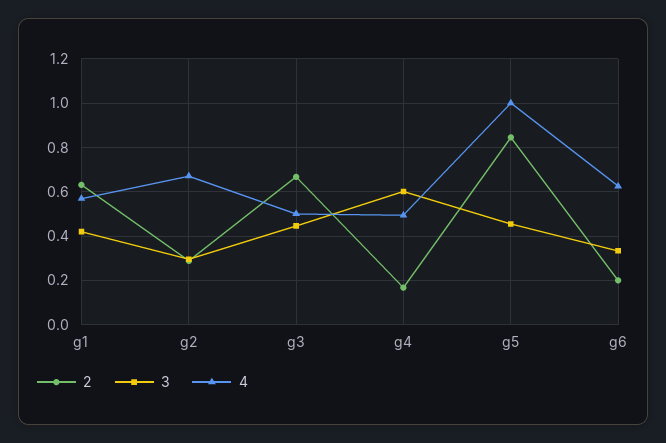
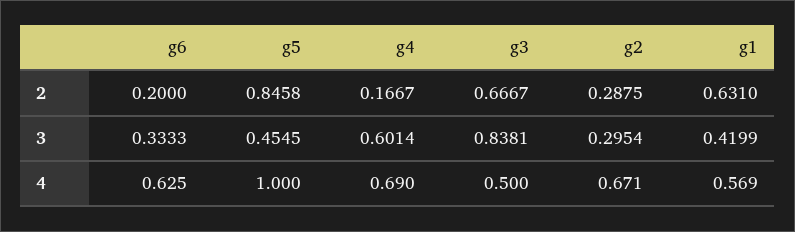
  {
    "2": {
      "g1": 0.631,
      "g2": 0.2875,
      "g3": 0.6667,
      "g4": 0.1667,
      "g5": 0.8458,
      "g6": 0.2
    },
    "3": {
      "g1": 0.4199,
      "g2": 0.2954,
-     "g3": 0.45,
+     "g3": 0.8381,
      "g4": 0.6014,
      "g5": 0.4545,
      "g6": 0.3333
    },
    "4": {
      "g1": 0.569,
      "g2": 0.671,
      "g3": 0.5,
-     "g4": 0.5,
+     "g4": 0.69,
      "g5": 1,
      "g6": 0.625
    }
  }

